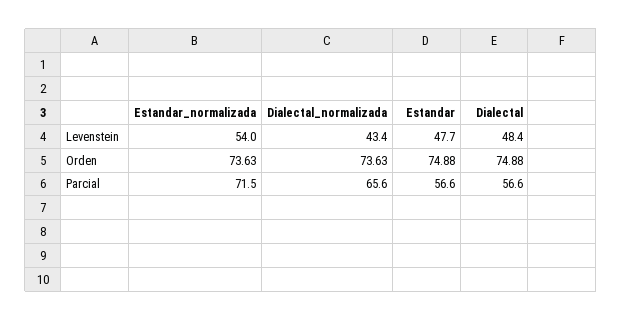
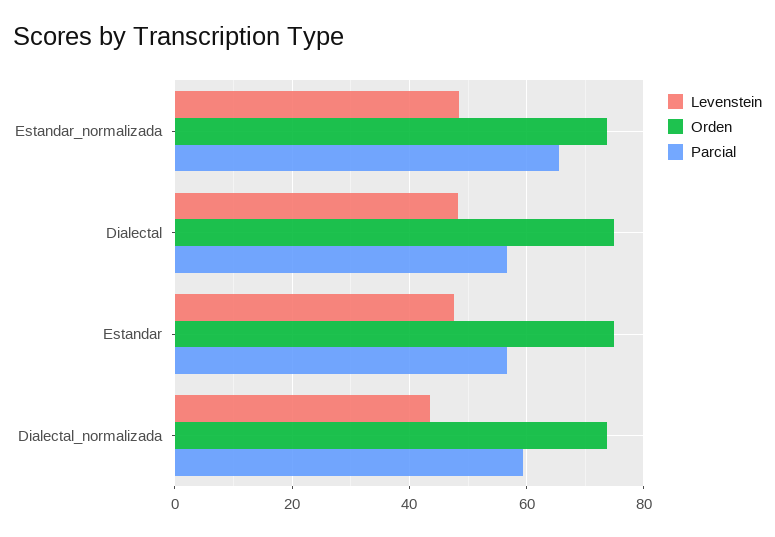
  {
    "Levenstein": {
-     "Estandar_normalizada": 54,
+     "Estandar_normalizada": 48,
      "Dialectal_normalizada": 43.4,
      "Estandar": 47.7,
      "Dialectal": 48.4
    },
    "Orden": {
      "Estandar_normalizada": 73.63,
      "Dialectal_normalizada": 73.63,
      "Estandar": 74.88,
      "Dialectal": 74.88
    },
    "Parcial": {
-     "Estandar_normalizada": 71.5,
+     "Estandar_normalizada": 66,
-     "Dialectal_normalizada": 65.6,
+     "Dialectal_normalizada": 60,
      "Estandar": 56.6,
      "Dialectal": 56.6
    }
  }

